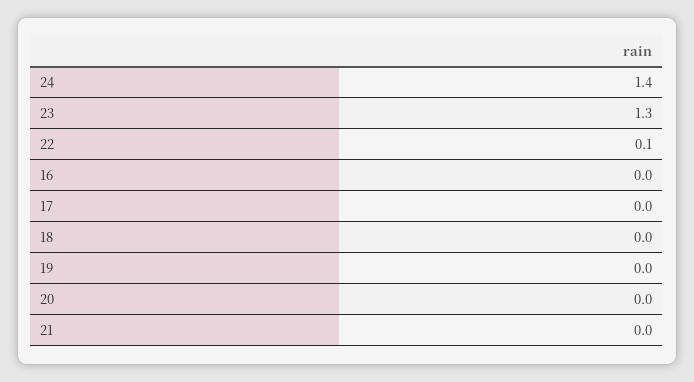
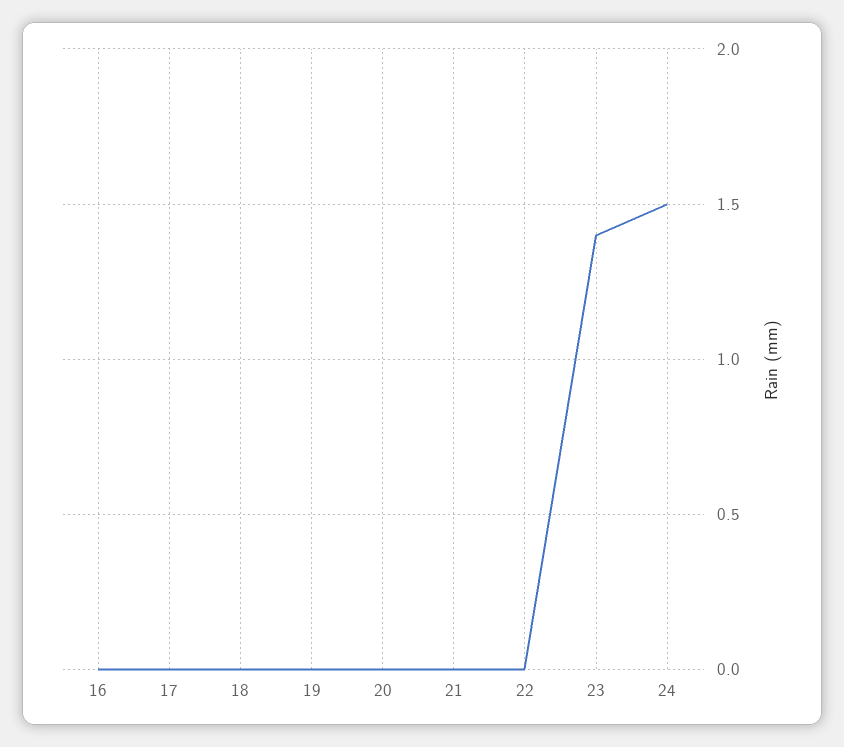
  {
-   "24": 1.4,
+   "24": 1.5,
-   "23": 1.3,
+   "23": 1.4,
-   "22": 0.1,
+   "22": 0,
    "16": 0,
    "17": 0,
    "18": 0,
    "19": 0,
    "20": 0,
    "21": 0
  }

